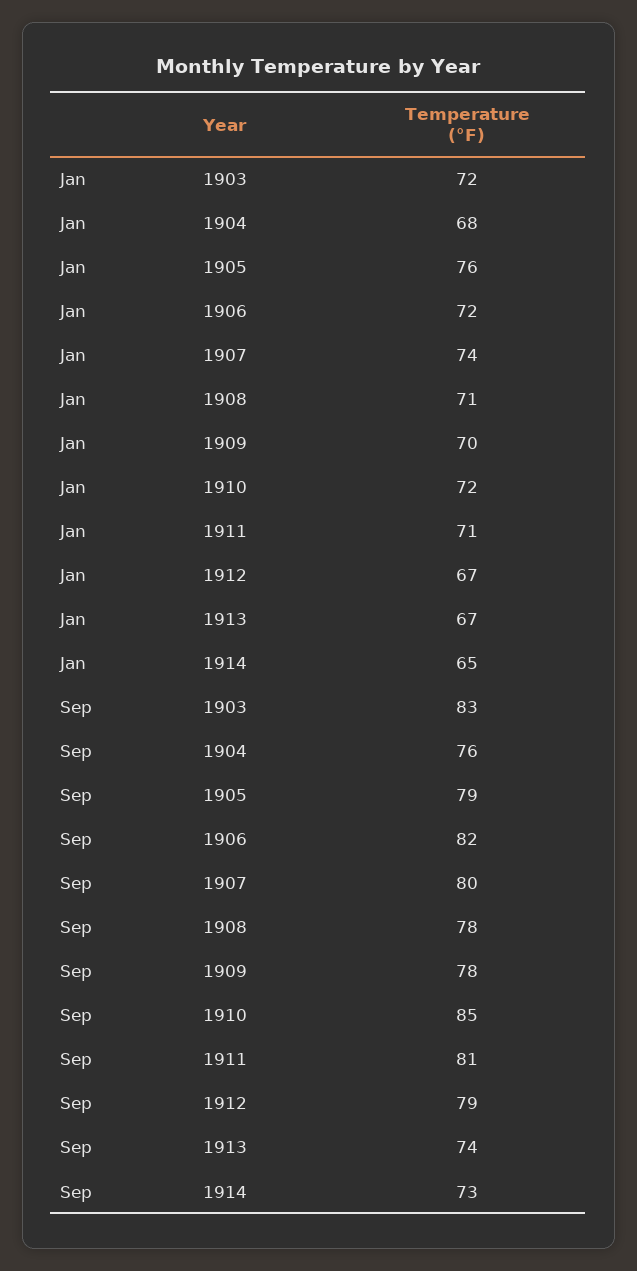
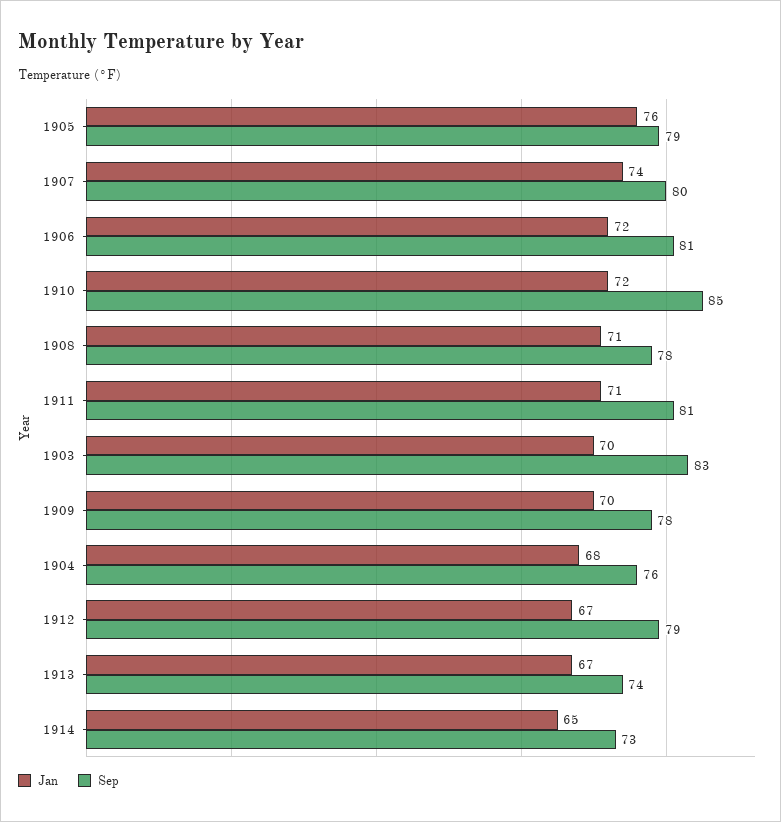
  {
    "Jan": {
-     "1903": 72,
+     "1903": 70,
      "1904": 68,
      "1905": 76,
      "1906": 72,
      "1907": 74,
      "1908": 71,
      "1909": 70,
      "1910": 72,
      "1911": 71,
      "1912": 67,
      "1913": 67,
      "1914": 65
    },
    "Sep": {
      "1903": 83,
      "1904": 76,
      "1905": 79,
-     "1906": 82,
+     "1906": 81,
      "1907": 80,
      "1908": 78,
      "1909": 78,
      "1910": 85,
      "1911": 81,
      "1912": 79,
      "1913": 74,
      "1914": 73
    }
  }

